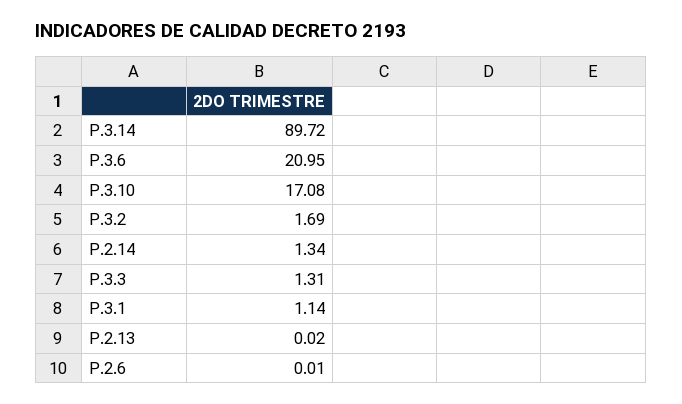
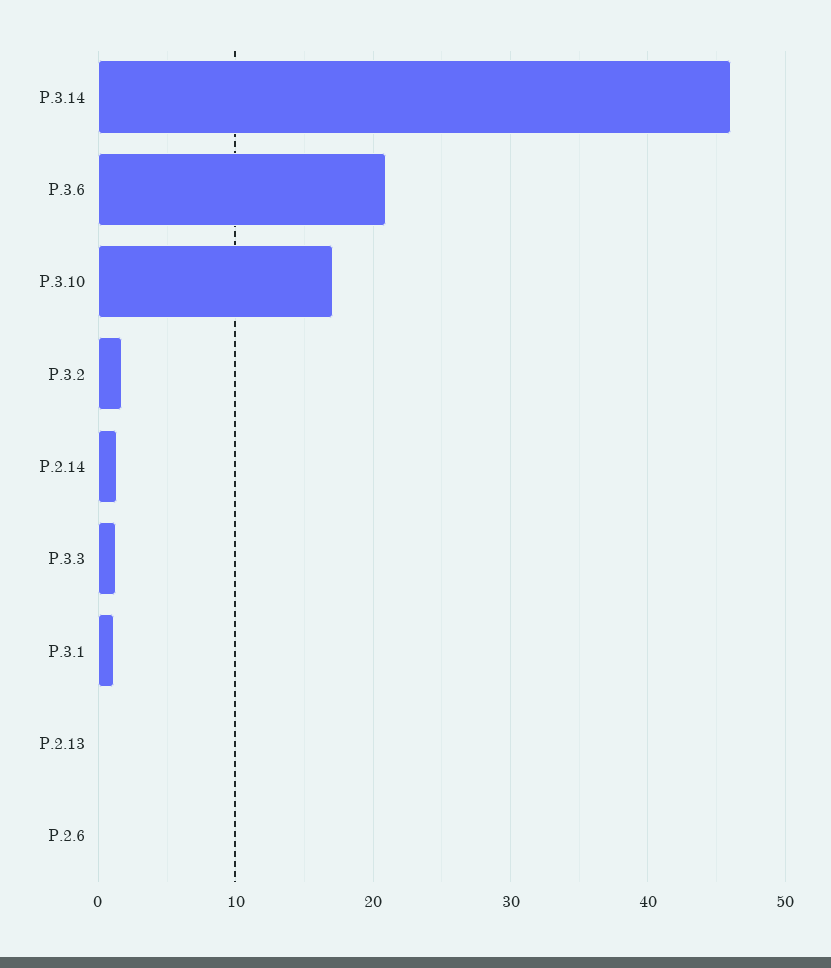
  {
-   "P.3.14": 89.72,
+   "P.3.14": 46,
    "P.3.6": 20.95,
    "P.3.10": 17.08,
    "P.3.2": 1.69,
    "P.2.14": 1.34,
    "P.3.3": 1.31,
    "P.3.1": 1.14,
    "P.2.13": 0.02,
    "P.2.6": 0.01
  }

